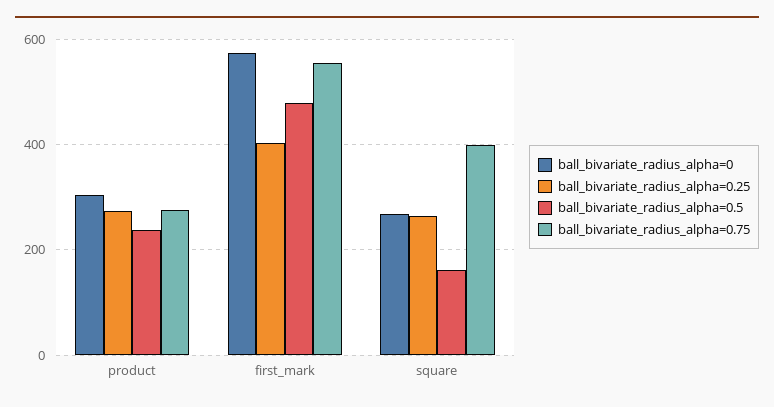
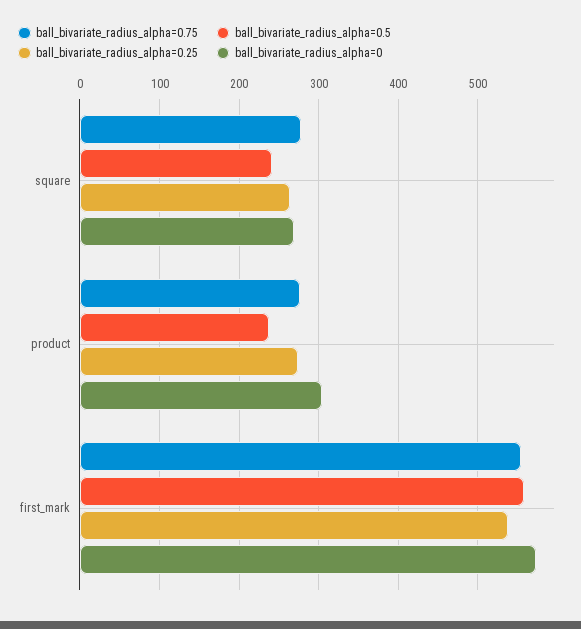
  {
    "ball_bivariate_radius_alpha=0": {
      "product": 300,
      "first_mark": 570,
      "square": 270
    },
    "ball_bivariate_radius_alpha=0.25": {
      "product": 270,
-     "first_mark": 400,
+     "first_mark": 540,
      "square": 260
    },
    "ball_bivariate_radius_alpha=0.5": {
      "product": 240,
-     "first_mark": 480,
+     "first_mark": 560,
-     "square": 160
+     "square": 240
    },
    "ball_bivariate_radius_alpha=0.75": {
      "product": 280,
      "first_mark": 550,
-     "square": 400
+     "square": 280
    }
  }

